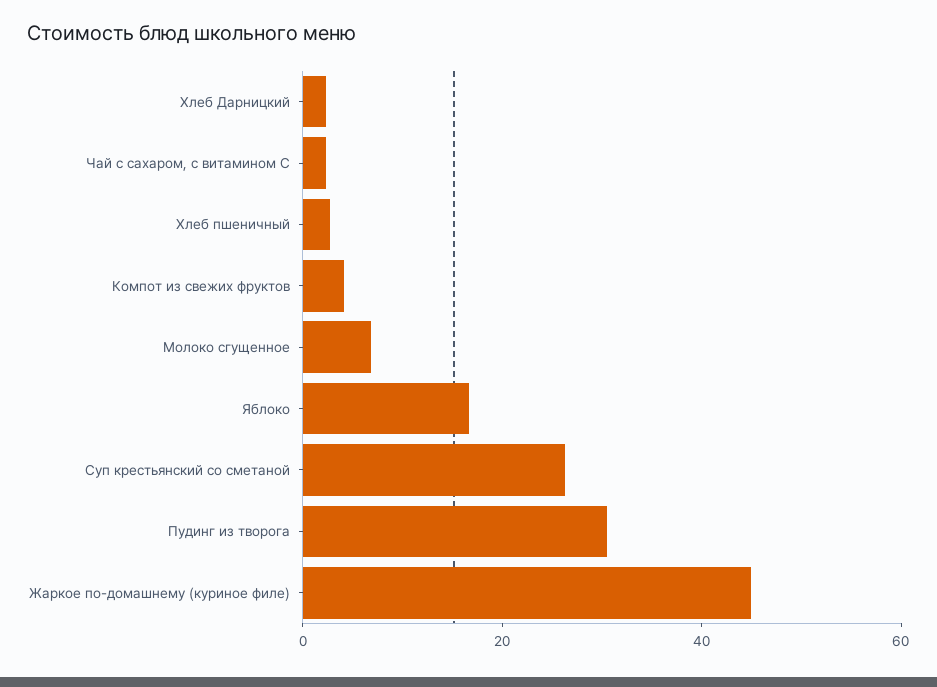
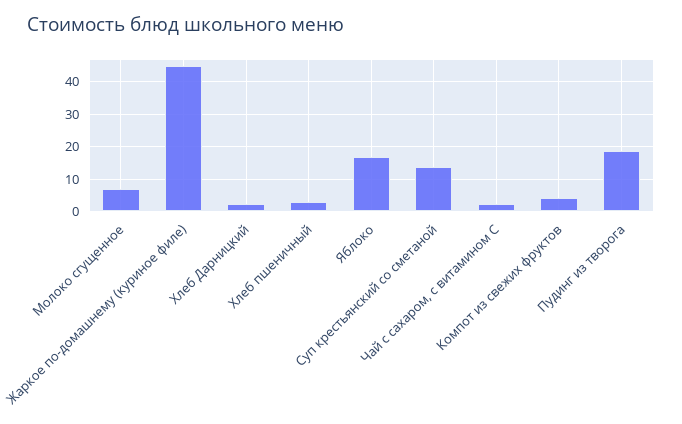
  {
    "Хлеб Дарницкий": 2,
    "Чай с сахаром, с витамином С": 2,
    "Хлеб пшеничный": 2,
    "Компот из свежих фруктов": 4,
    "Молоко сгущенное": 6,
    "Яблоко": 16,
-   "Суп крестьянский со сметаной": 25,
+   "Суп крестьянский со сметаной": 14,
-   "Пудинг из творога": 30,
+   "Пудинг из творога": 18,
    "Жаркое по-домашнему (куриное филе)": 46
  }

